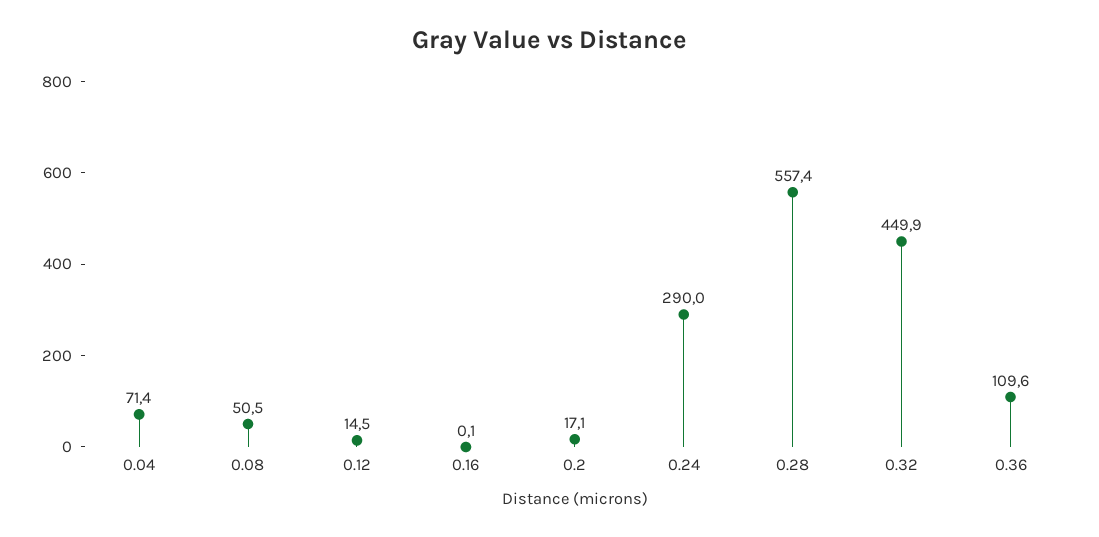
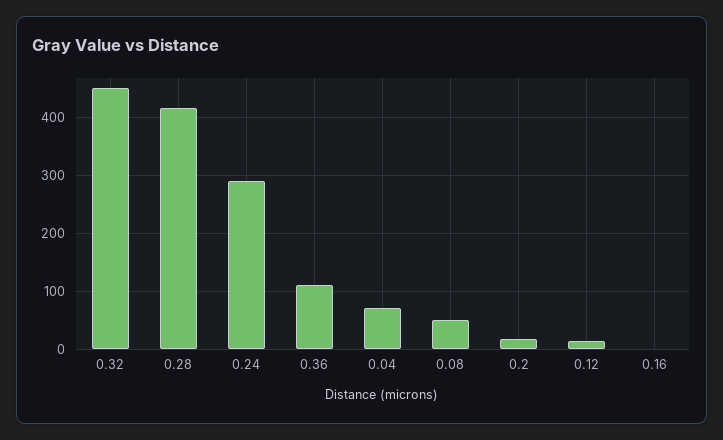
  {
    "0.04": 71.4,
    "0.08": 50.5,
    "0.12": 14.5,
    "0.16": 0.1,
    "0.2": 17.1,
    "0.24": 290,
-   "0.28": 557.4,
+   "0.28": 420,
    "0.32": 449.9,
    "0.36": 109.6
  }

